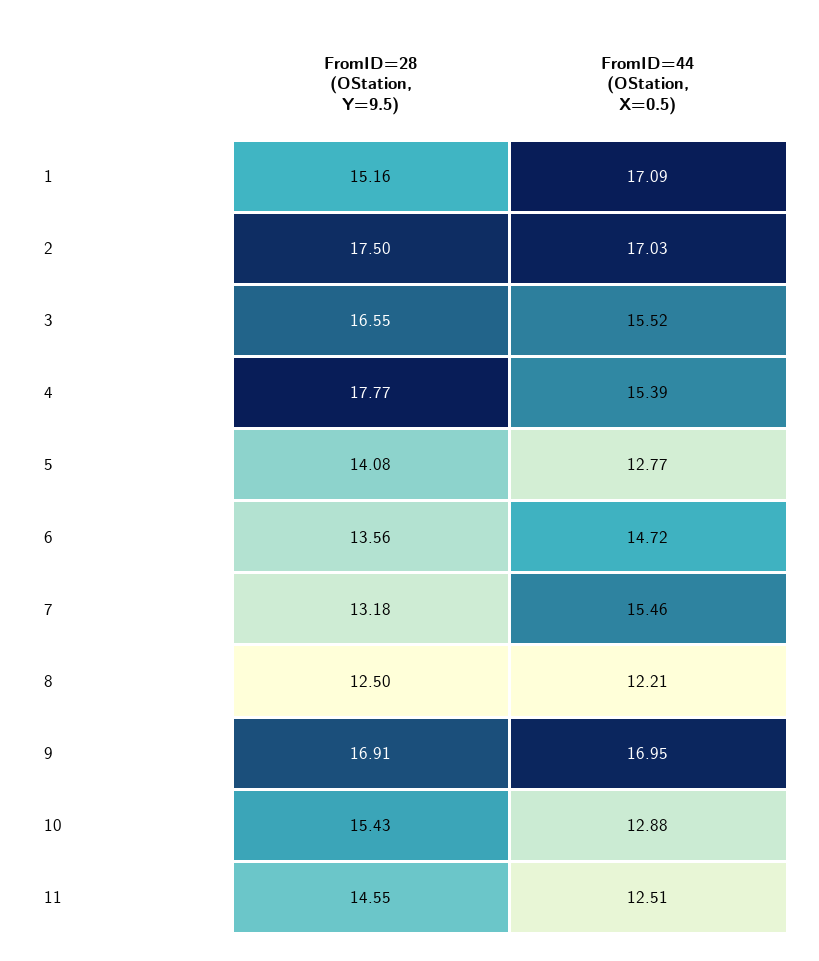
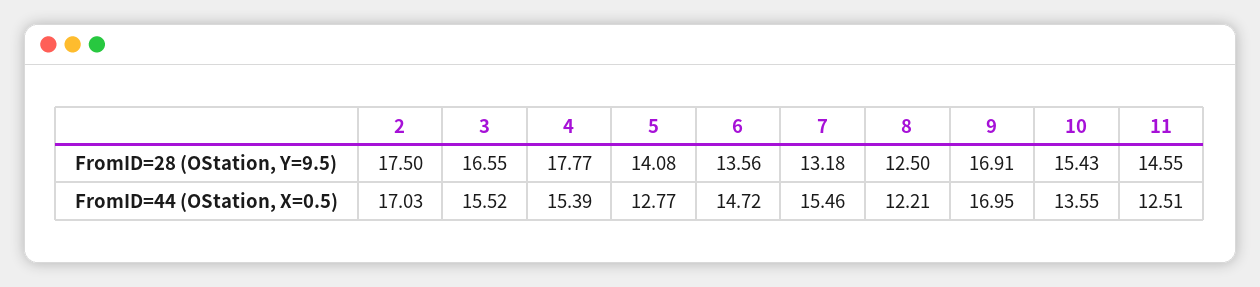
  {
    "FromID=28 (OStation, Y=9.5)": {
-     "1": 15.16,
      "2": 17.5,
      "3": 16.55,
      "4": 17.77,
      "5": 14.08,
      "6": 13.56,
      "7": 13.18,
      "8": 12.5,
      "9": 16.91,
      "10": 15.43,
      "11": 14.55
    },
    "FromID=44 (OStation, X=0.5)": {
-     "1": 17.09,
      "2": 17.03,
      "3": 15.52,
      "4": 15.39,
      "5": 12.77,
      "6": 14.72,
      "7": 15.46,
      "8": 12.21,
      "9": 16.95,
-     "10": 12.88,
+     "10": 13.55,
      "11": 12.51
    }
  }

